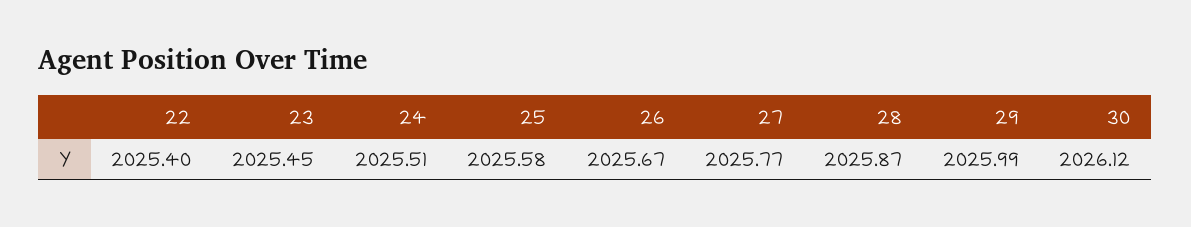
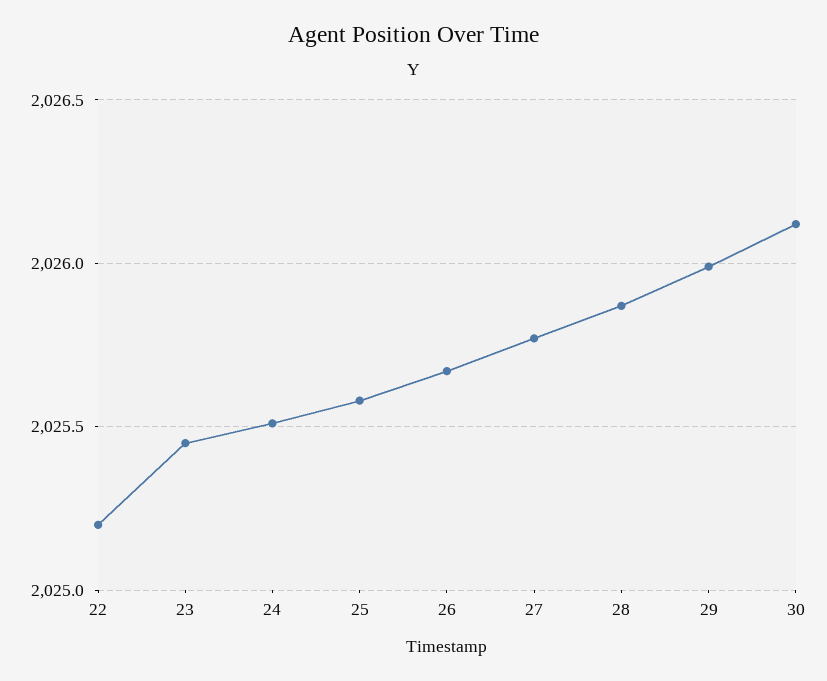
  {
-   "22": 2025.4,
+   "22": 2025.2,
    "23": 2025.45,
    "24": 2025.51,
    "25": 2025.58,
    "26": 2025.67,
    "27": 2025.77,
    "28": 2025.87,
    "29": 2025.99,
    "30": 2026.12
  }

